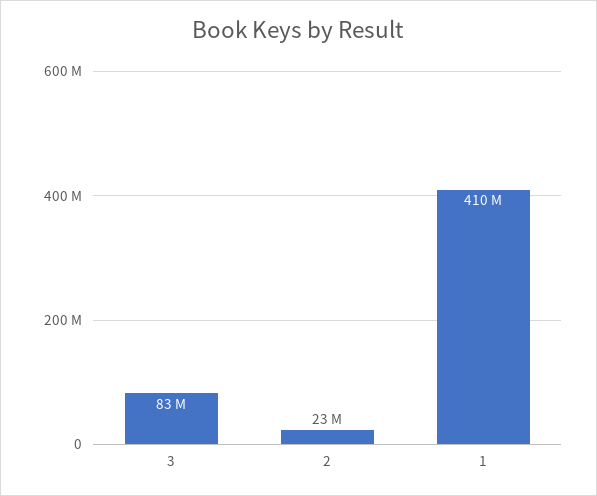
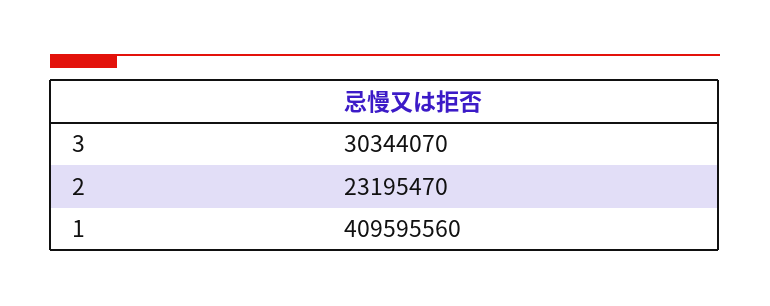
  {
-   "3": 83000000,
+   "3": 30344070,
    "2": 23195470,
    "1": 409595560
  }

